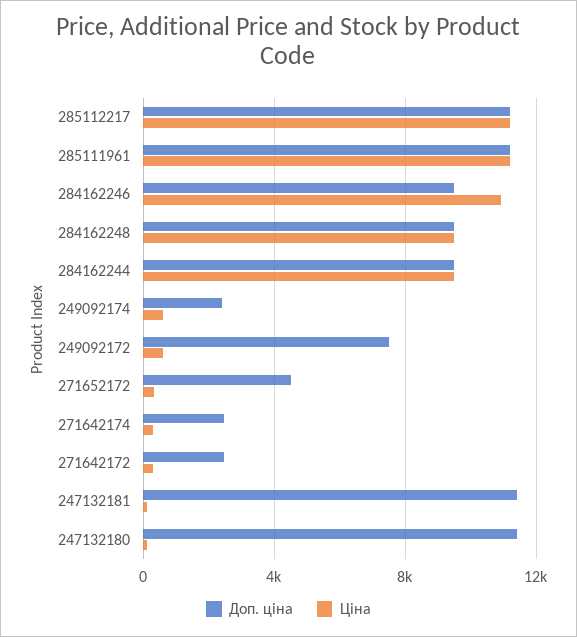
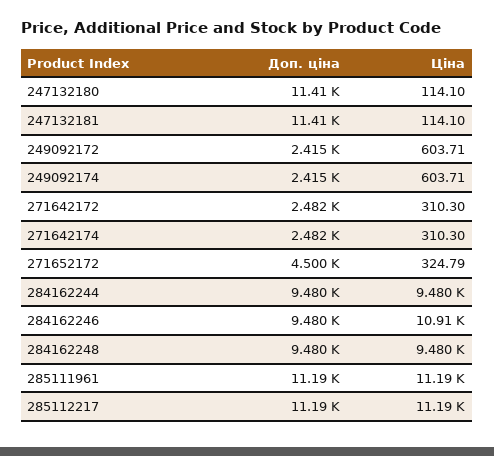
  {
    "Доп. ціна": {
      "285112217": 11190,
      "285111961": 11190,
      "284162246": 9480,
      "284162248": 9480,
      "284162244": 9480,
      "249092174": 2415,
-     "249092172": 7500,
+     "249092172": 2415,
      "271652172": 4500,
      "271642174": 2482,
      "271642172": 2482,
      "247132181": 11410,
      "247132180": 11410
    },
    "Ціна": {
      "285112217": 11190,
      "285111961": 11190,
      "284162246": 10910,
      "284162248": 9480,
      "284162244": 9480,
      "249092174": 603.71,
      "249092172": 603.71,
      "271652172": 324.79,
      "271642174": 310.3,
      "271642172": 310.3,
      "247132181": 114.1,
      "247132180": 114.1
    }
  }

